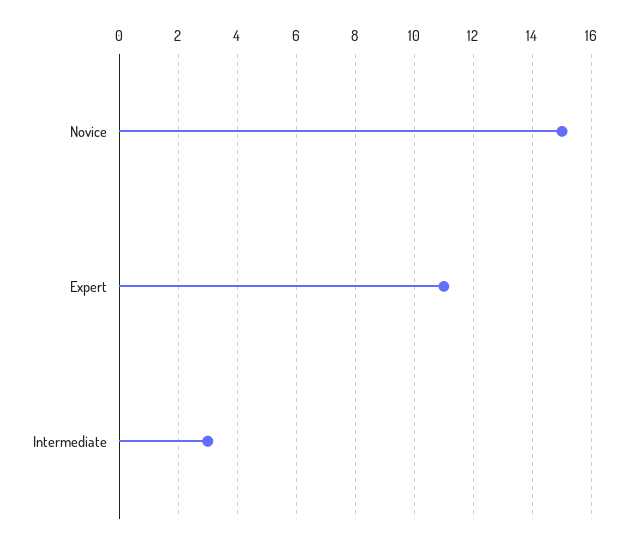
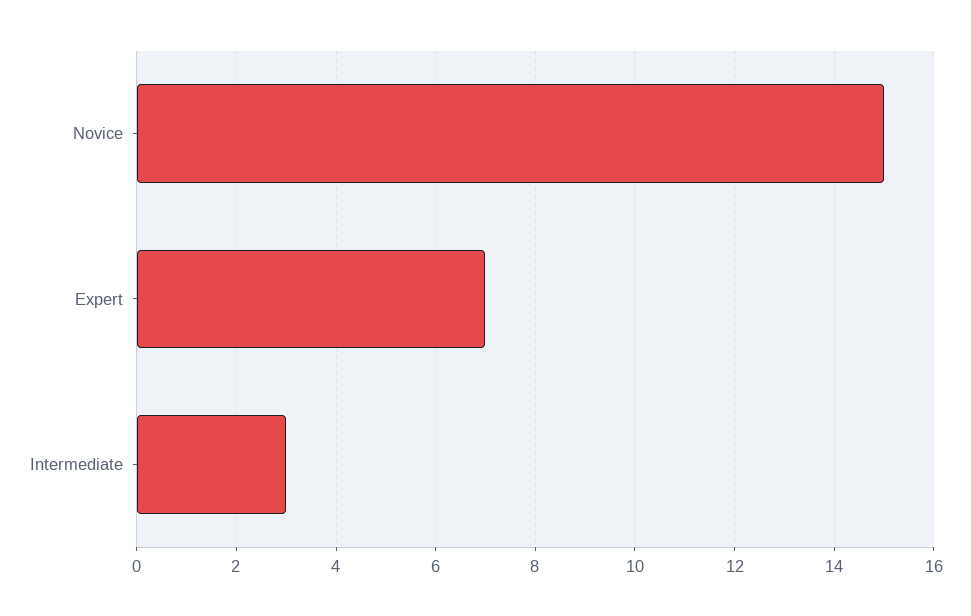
  {
    "Novice": 15,
-   "Expert": 11,
+   "Expert": 7,
    "Intermediate": 3
  }

